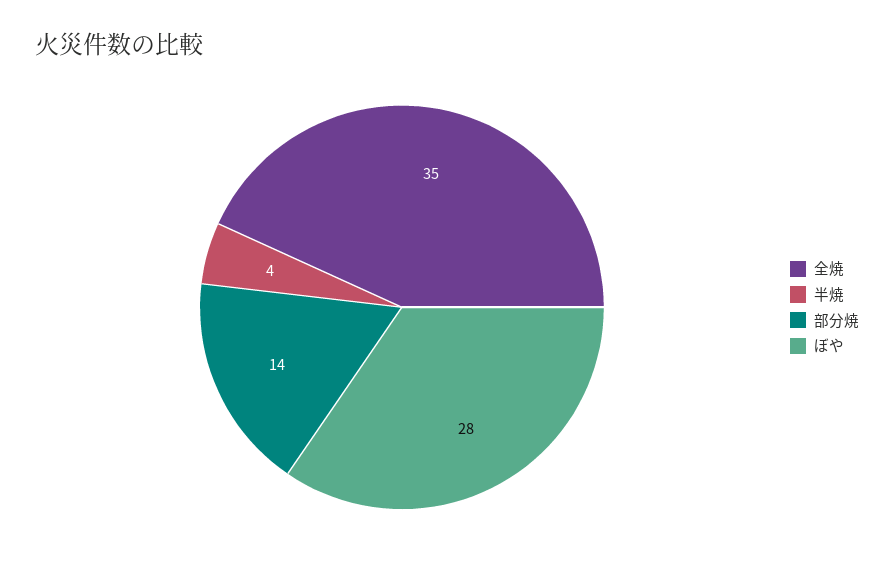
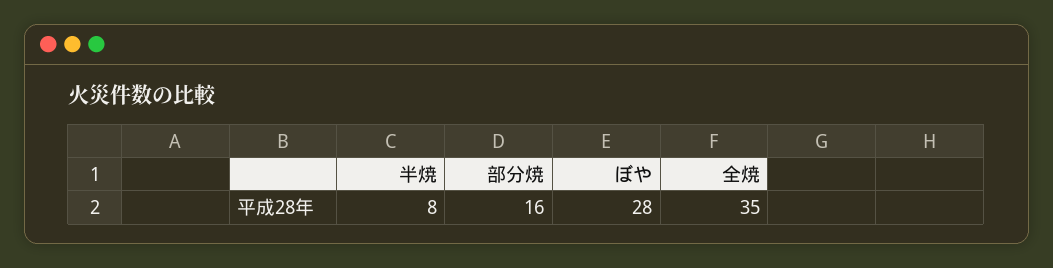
  {
    "全焼": 35,
-   "半焼": 4,
+   "半焼": 8,
-   "部分焼": 14,
+   "部分焼": 16,
    "ぼや": 28
  }

